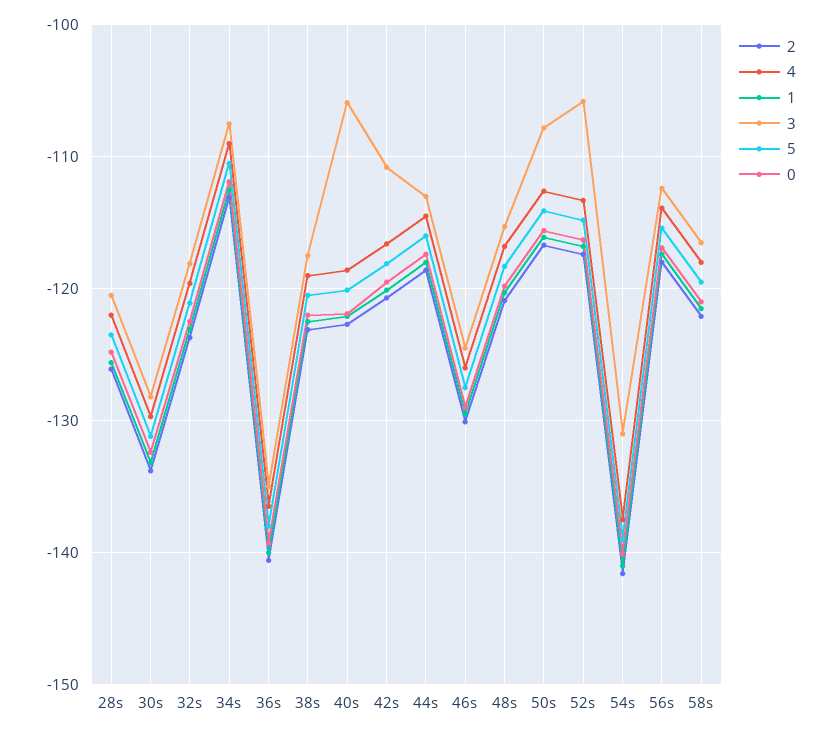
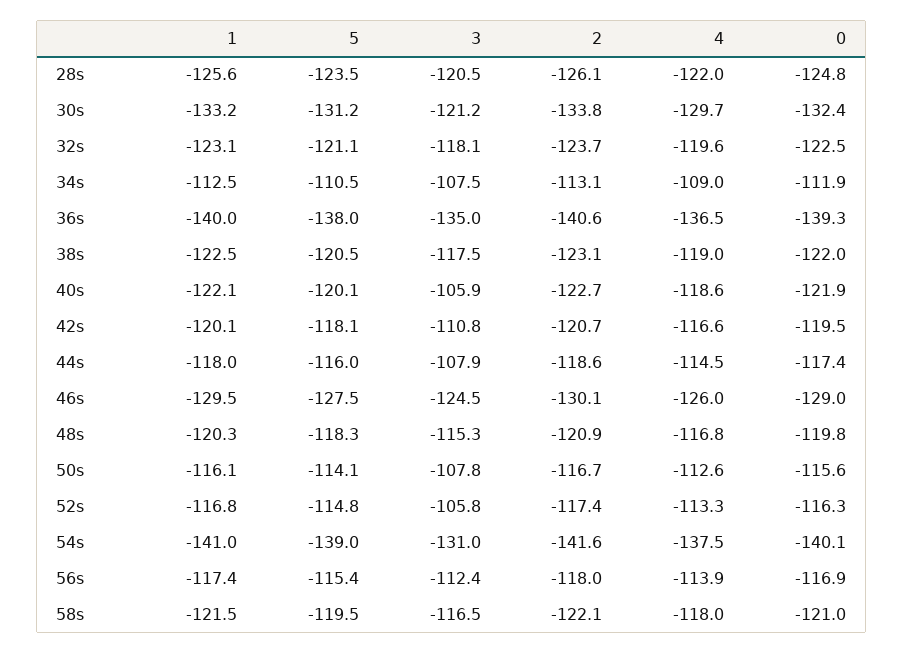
  {
    "2": {
      "28s": -126.1,
      "30s": -133.8,
      "32s": -123.7,
      "34s": -113.1,
      "36s": -140.6,
      "38s": -123.1,
      "40s": -122.7,
      "42s": -120.7,
      "44s": -118.6,
      "46s": -130.1,
      "48s": -120.9,
      "50s": -116.7,
      "52s": -117.4,
      "54s": -141.6,
      "56s": -118,
      "58s": -122.1
    },
    "4": {
      "28s": -122,
      "30s": -129.7,
      "32s": -119.6,
      "34s": -109,
      "36s": -136.5,
      "38s": -119,
      "40s": -118.6,
      "42s": -116.6,
      "44s": -114.5,
      "46s": -126,
      "48s": -116.8,
      "50s": -112.6,
      "52s": -113.3,
      "54s": -137.5,
      "56s": -113.9,
      "58s": -118
    },
    "1": {
      "28s": -125.6,
      "30s": -133.2,
      "32s": -123.1,
      "34s": -112.5,
      "36s": -140,
      "38s": -122.5,
      "40s": -122.1,
      "42s": -120.1,
      "44s": -118,
      "46s": -129.5,
      "48s": -120.3,
      "50s": -116.1,
      "52s": -116.8,
      "54s": -141,
      "56s": -117.4,
      "58s": -121.5
    },
    "3": {
      "28s": -120.5,
-     "30s": -128,
+     "30s": -121.2,
      "32s": -118.1,
      "34s": -107.5,
      "36s": -135,
      "38s": -117.5,
      "40s": -105.9,
      "42s": -110.8,
-     "44s": -113,
+     "44s": -107.9,
      "46s": -124.5,
      "48s": -115.3,
      "50s": -107.8,
      "52s": -105.8,
      "54s": -131,
      "56s": -112.4,
      "58s": -116.5
    },
    "5": {
      "28s": -123.5,
      "30s": -131.2,
      "32s": -121.1,
      "34s": -110.5,
      "36s": -138,
      "38s": -120.5,
      "40s": -120.1,
      "42s": -118.1,
      "44s": -116,
      "46s": -127.5,
      "48s": -118.3,
      "50s": -114.1,
      "52s": -114.8,
      "54s": -139,
      "56s": -115.4,
      "58s": -119.5
    },
    "0": {
      "28s": -124.8,
      "30s": -132.4,
      "32s": -122.5,
      "34s": -111.9,
      "36s": -139.3,
      "38s": -122,
      "40s": -121.9,
      "42s": -119.5,
      "44s": -117.4,
      "46s": -129,
      "48s": -119.8,
      "50s": -115.6,
      "52s": -116.3,
      "54s": -140.1,
      "56s": -116.9,
      "58s": -121
    }
  }

